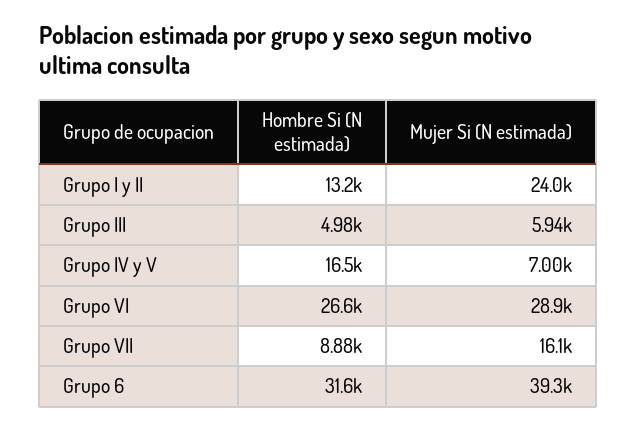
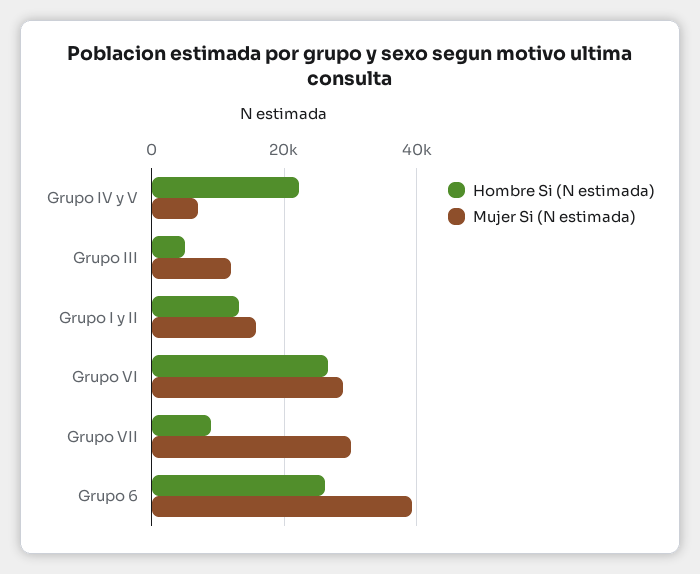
  {
    "Hombre Si (N estimada)": {
      "Grupo I y II": 13200,
      "Grupo III": 4980,
-     "Grupo IV y V": 16500,
+     "Grupo IV y V": 22000,
      "Grupo VI": 26600,
      "Grupo VII": 8880,
-     "Grupo 6": 31600
+     "Grupo 6": 26000
    },
    "Mujer Si (N estimada)": {
-     "Grupo I y II": 24000,
+     "Grupo I y II": 16000,
-     "Grupo III": 5940,
+     "Grupo III": 12000,
      "Grupo IV y V": 7000,
      "Grupo VI": 28900,
-     "Grupo VII": 16100,
+     "Grupo VII": 30000,
      "Grupo 6": 39300
    }
  }

